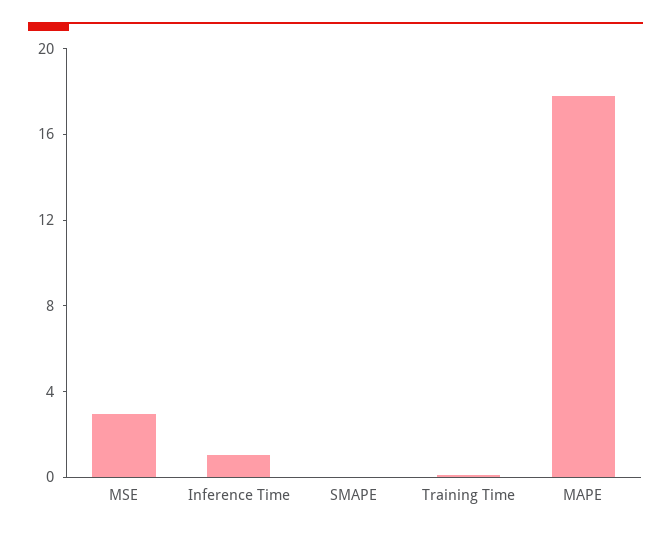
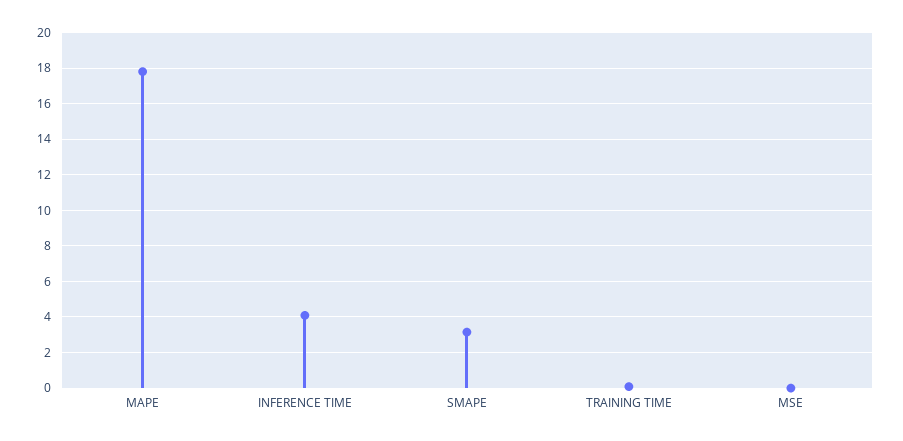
  {
-   "MSE": 3,
+   "MSE": 0,
-   "Inference Time": 1,
+   "Inference Time": 4,
-   "SMAPE": 0,
+   "SMAPE": 3,
    "Training Time": 0,
    "MAPE": 18
  }

